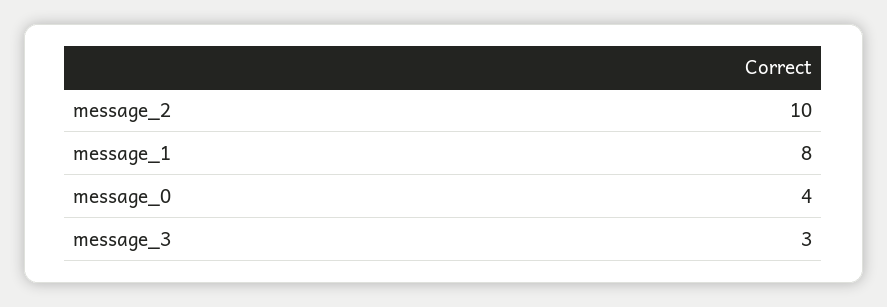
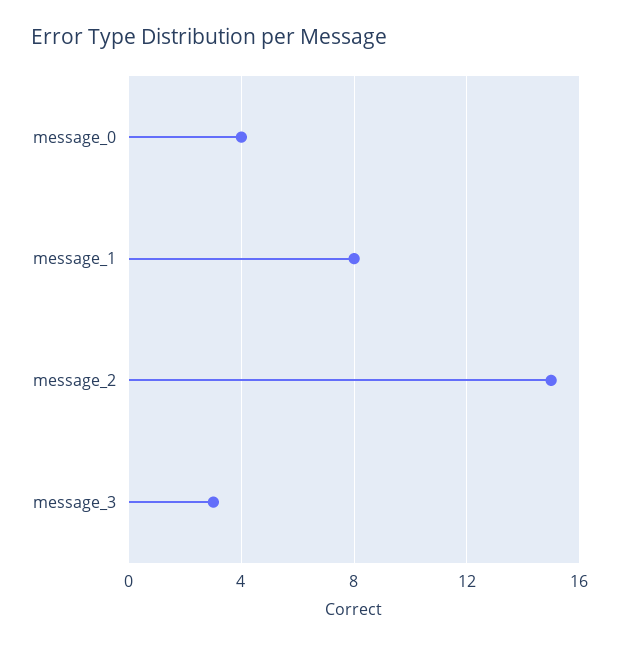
  {
-   "message_2": 10,
+   "message_2": 15,
    "message_1": 8,
    "message_0": 4,
    "message_3": 3
  }

